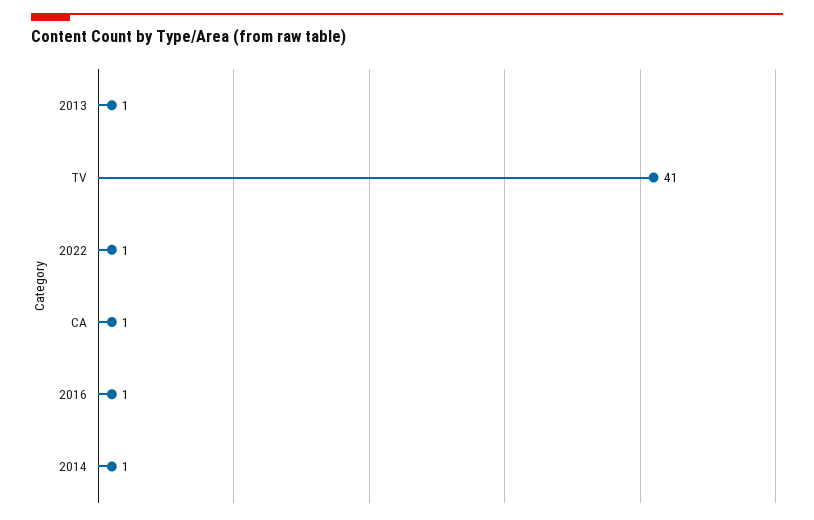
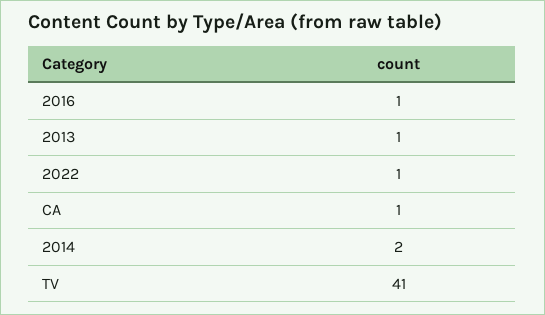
  {
    "2013": 1,
    "TV": 41,
    "2022": 1,
    "CA": 1,
    "2016": 1,
-   "2014": 1
+   "2014": 2
  }

